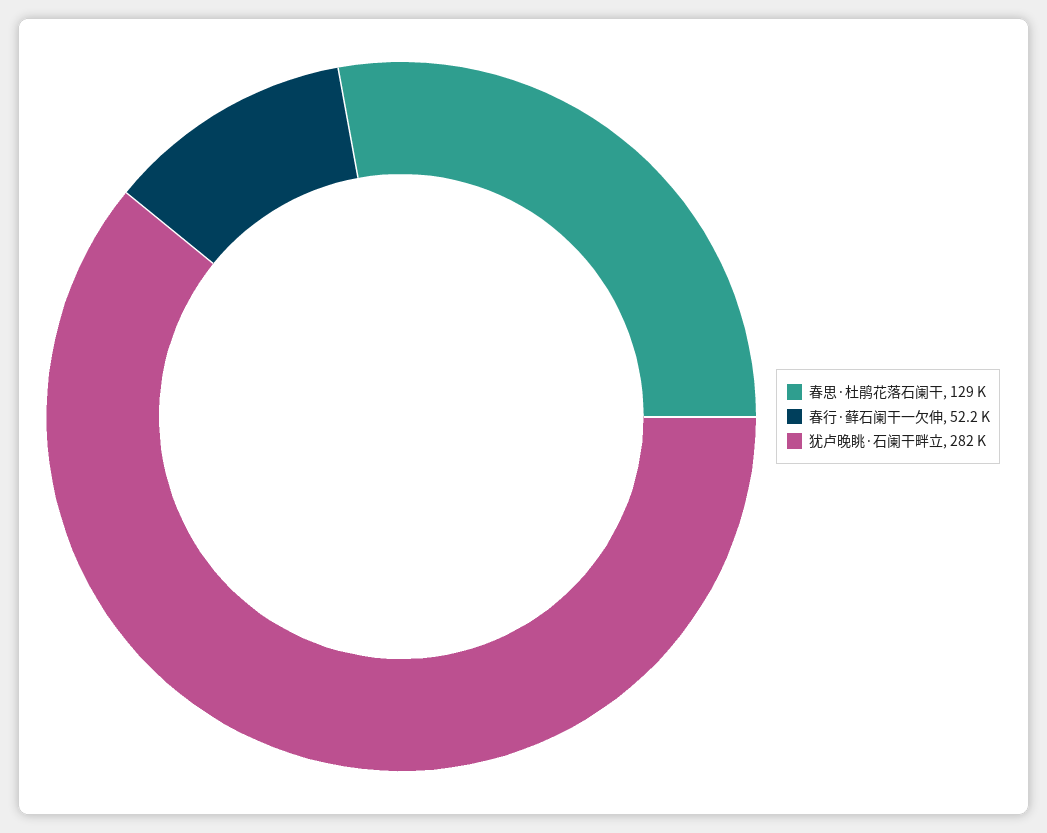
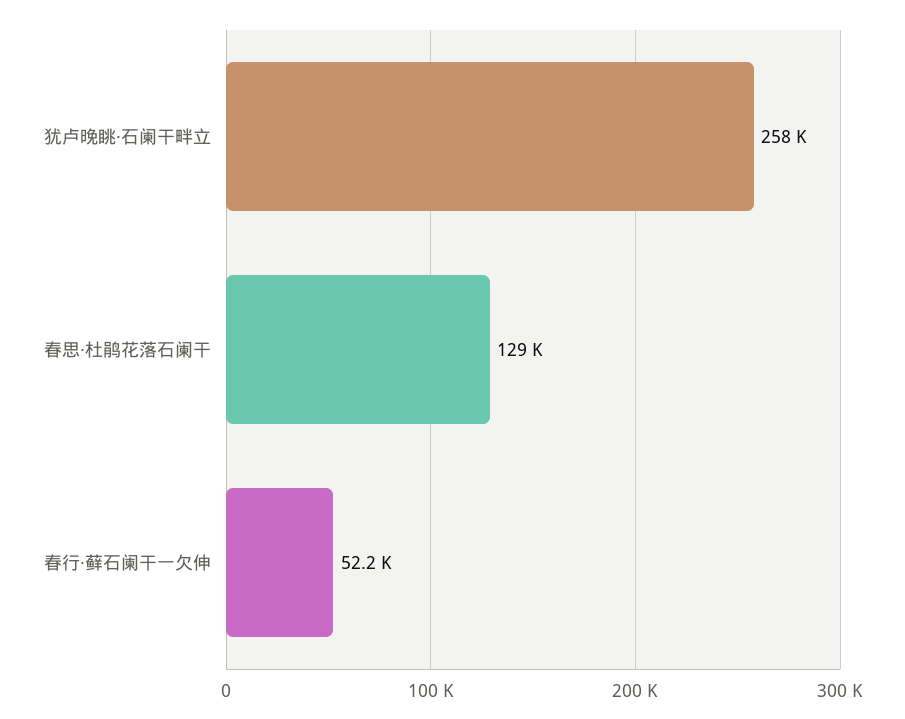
  {
    "春思·杜鹃花落石阑干": 129000,
    "春行·藓石阑干一欠伸": 52200,
-   "犹卢晚眺·石阑干畔立": 282000
+   "犹卢晚眺·石阑干畔立": 258000
  }

